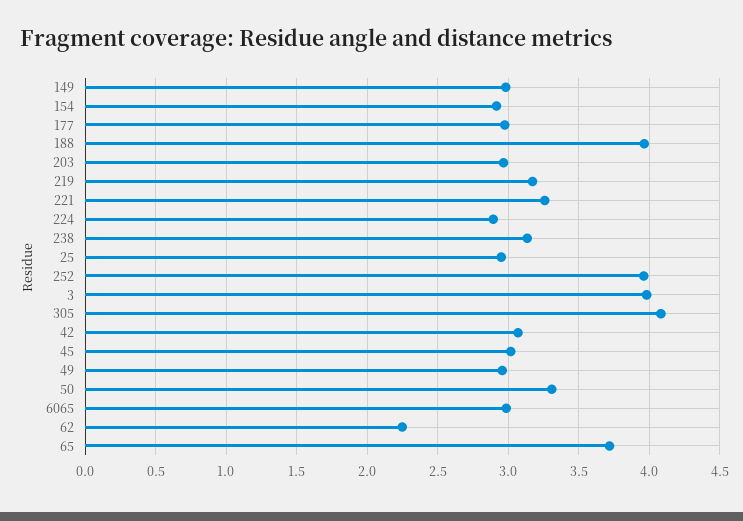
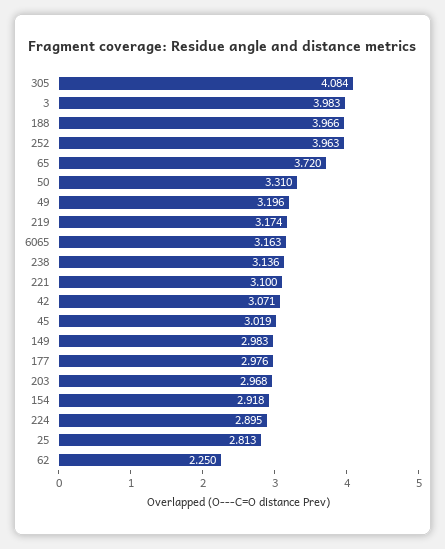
  {
    "149": 2.983,
    "154": 2.918,
    "177": 2.976,
    "188": 3.966,
    "203": 2.968,
    "219": 3.174,
-   "221": 3.25,
+   "221": 3.1,
    "224": 2.895,
    "238": 3.136,
-   "25": 2.95,
+   "25": 2.813,
    "252": 3.963,
    "3": 3.983,
    "305": 4.084,
    "42": 3.071,
    "45": 3.019,
-   "49": 2.95,
+   "49": 3.196,
    "50": 3.31,
-   "6065": 3,
+   "6065": 3.163,
    "62": 2.25,
    "65": 3.72
  }

